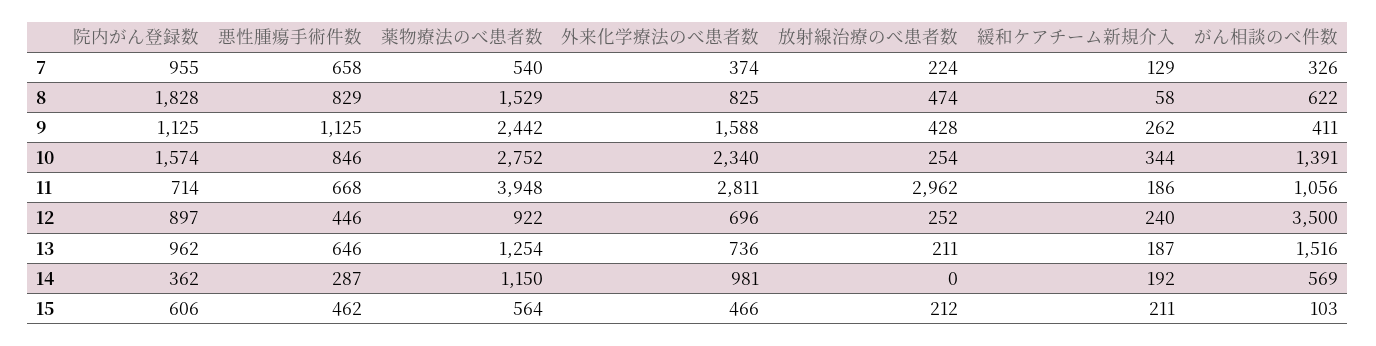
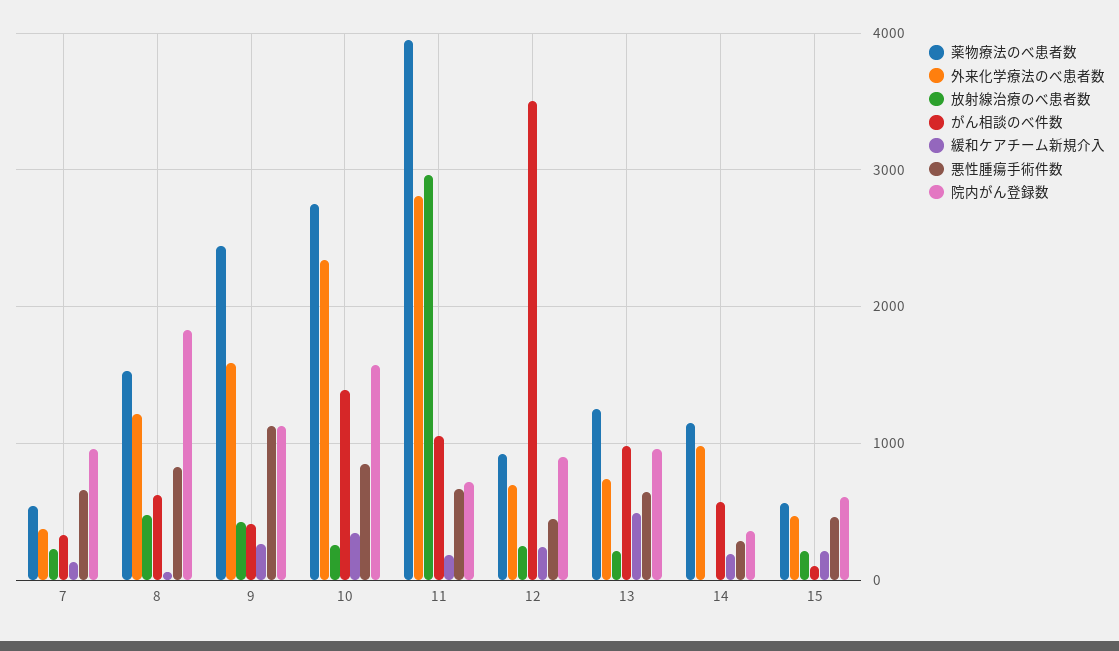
  {
    "院内がん登録数": {
      "7": 955,
      "8": 1828,
      "9": 1125,
      "10": 1574,
      "11": 714,
      "12": 897,
      "13": 962,
      "14": 362,
      "15": 606
    },
    "悪性腫瘍手術件数": {
      "7": 658,
      "8": 829,
      "9": 1125,
      "10": 846,
      "11": 668,
      "12": 446,
      "13": 646,
      "14": 287,
      "15": 462
    },
    "薬物療法のべ患者数": {
      "7": 540,
      "8": 1529,
      "9": 2442,
      "10": 2752,
      "11": 3948,
      "12": 922,
      "13": 1254,
      "14": 1150,
      "15": 564
    },
    "外来化学療法のべ患者数": {
      "7": 374,
-     "8": 825,
+     "8": 1200,
      "9": 1588,
      "10": 2340,
      "11": 2811,
      "12": 696,
      "13": 736,
      "14": 981,
      "15": 466
    },
    "放射線治療のべ患者数": {
      "7": 224,
      "8": 474,
      "9": 428,
      "10": 254,
      "11": 2962,
      "12": 252,
      "13": 211,
      "14": 0,
      "15": 212
    },
    "緩和ケアチーム新規介入": {
      "7": 129,
      "8": 58,
      "9": 262,
      "10": 344,
      "11": 186,
      "12": 240,
-     "13": 187,
+     "13": 500,
      "14": 192,
      "15": 211
    },
    "がん相談のべ件数": {
      "7": 326,
      "8": 622,
      "9": 411,
      "10": 1391,
      "11": 1056,
      "12": 3500,
-     "13": 1516,
+     "13": 1000,
      "14": 569,
      "15": 103
    }
  }

